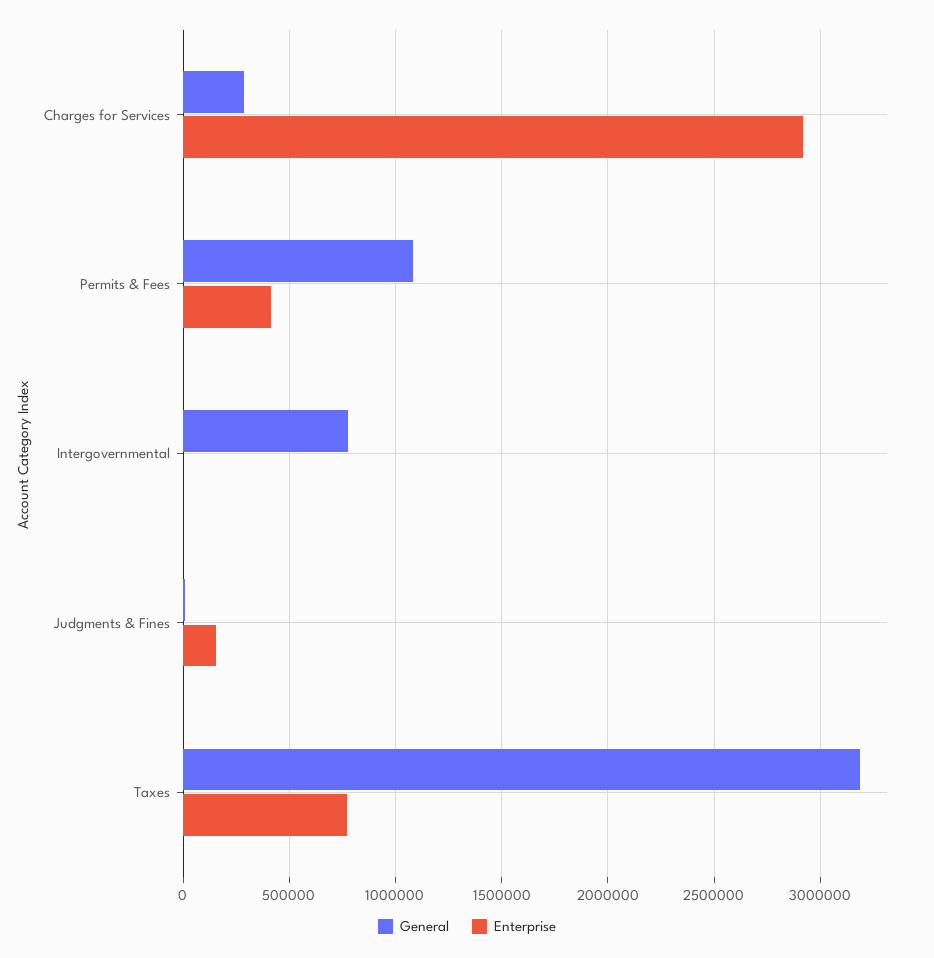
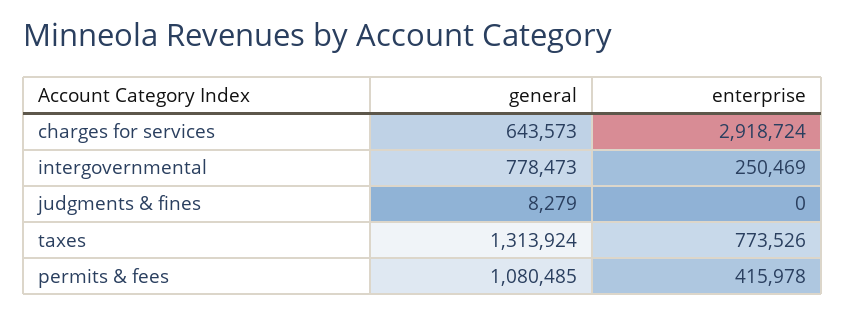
  {
    "General": {
-     "Charges for Services": 300000,
+     "Charges for Services": 643573,
      "Permits & Fees": 1080485,
      "Intergovernmental": 778473,
      "Judgments & Fines": 8279,
-     "Taxes": 3200000
+     "Taxes": 1313924
    },
    "Enterprise": {
      "Charges for Services": 2918724,
      "Permits & Fees": 415978,
-     "Intergovernmental": 0,
+     "Intergovernmental": 250469,
-     "Judgments & Fines": 150000,
+     "Judgments & Fines": 0,
      "Taxes": 773526
    }
  }

